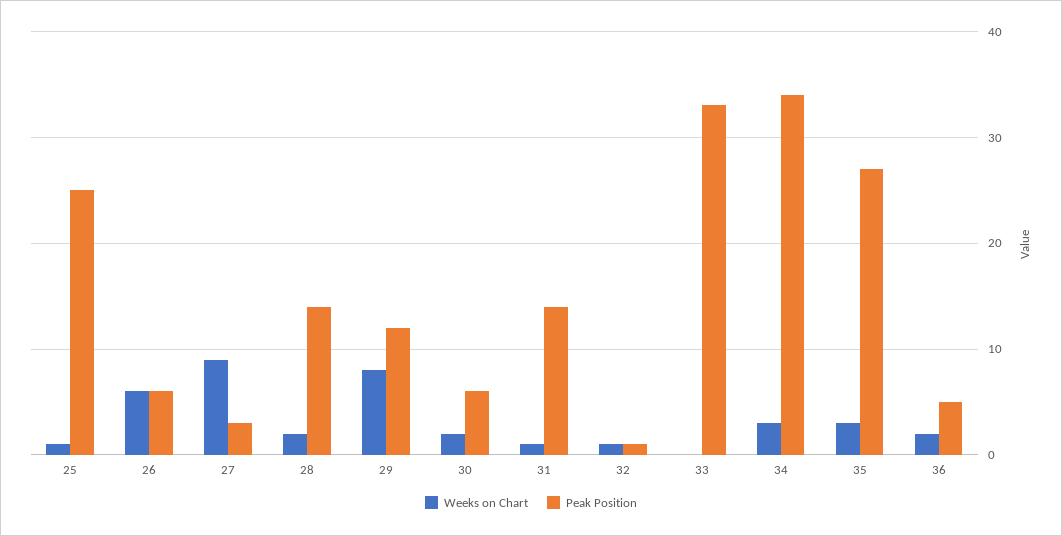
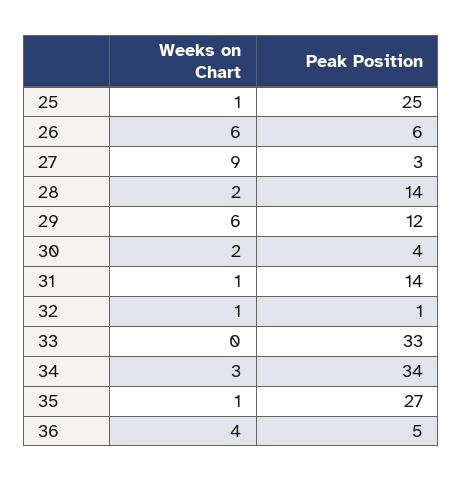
  {
    "Weeks on Chart": {
      "25": 1,
      "26": 6,
      "27": 9,
      "28": 2,
-     "29": 8,
+     "29": 6,
      "30": 2,
      "31": 1,
      "32": 1,
      "33": 0,
      "34": 3,
-     "35": 3,
+     "35": 1,
-     "36": 2
+     "36": 4
    },
    "Peak Position": {
      "25": 25,
      "26": 6,
      "27": 3,
      "28": 14,
      "29": 12,
-     "30": 6,
+     "30": 4,
      "31": 14,
      "32": 1,
      "33": 33,
      "34": 34,
      "35": 27,
      "36": 5
    }
  }

